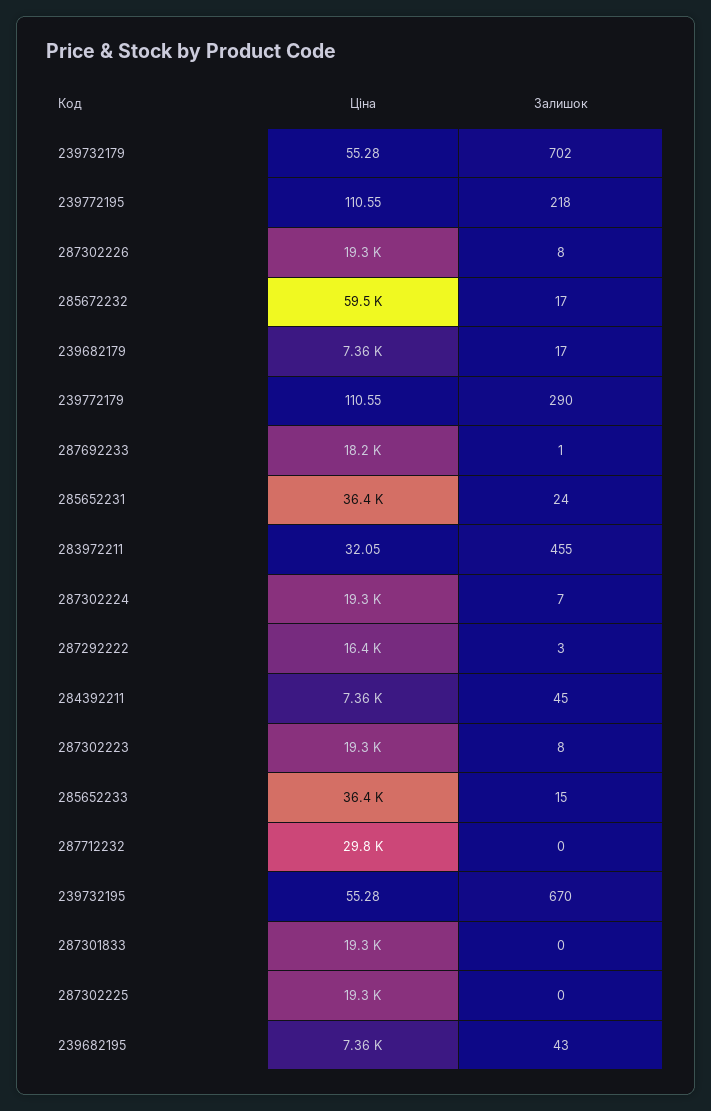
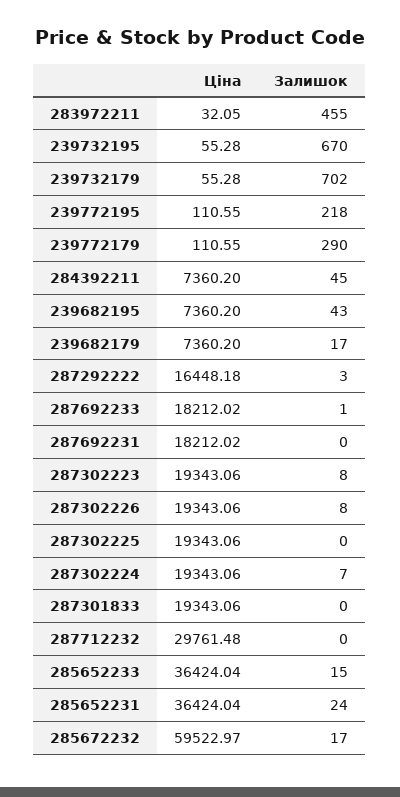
  {
    "Ціна": {
      "239732179": 55.28,
      "239772195": 110.55,
      "287302226": 19343.06,
      "285672232": 59522.97,
      "239682179": 7360.2,
      "239772179": 110.55,
      "287692233": 18212.02,
      "285652231": 36424.04,
      "283972211": 32.05,
      "287302224": 19343.06,
      "287292222": 16448.18,
      "284392211": 7360.2,
      "287302223": 19343.06,
      "285652233": 36424.04,
      "287712232": 29761.48,
      "239732195": 55.28,
      "287301833": 19343.06,
      "287302225": 19343.06,
-     "239682195": 7360.2
+     "239682195": 7360.2,
+     "287692231": 18212.02
    },
    "Залишок": {
      "239732179": 702,
      "239772195": 218,
      "287302226": 8,
      "285672232": 17,
      "239682179": 17,
      "239772179": 290,
      "287692233": 1,
      "285652231": 24,
      "283972211": 455,
      "287302224": 7,
      "287292222": 3,
      "284392211": 45,
      "287302223": 8,
      "285652233": 15,
      "287712232": 0,
      "239732195": 670,
      "287301833": 0,
      "287302225": 0,
-     "239682195": 43
+     "239682195": 43,
+     "287692231": 0
    }
  }

